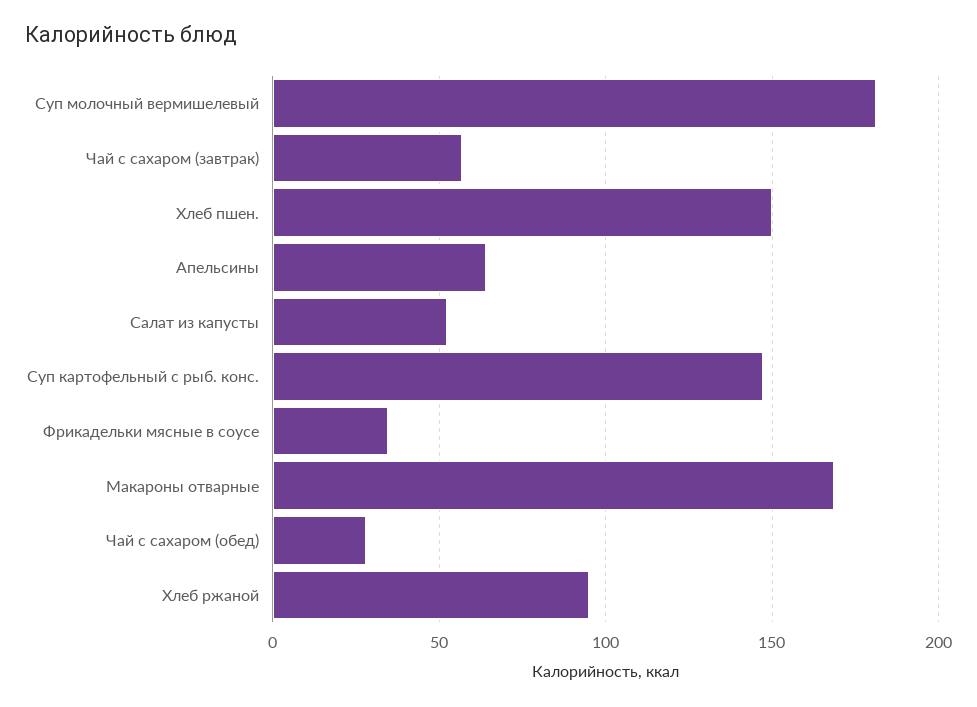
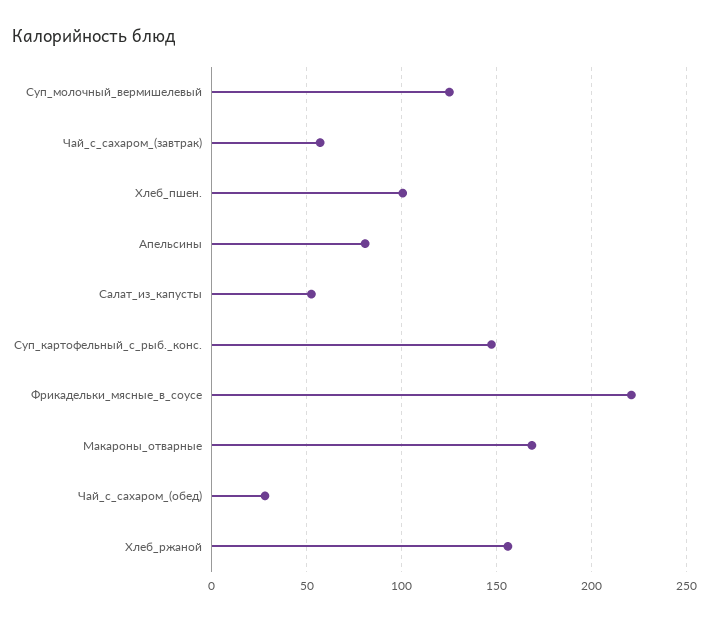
  {
-   "Суп молочный вермишелевый": 180,
+   "Суп молочный вермишелевый": 125,
    "Чай с сахаром (завтрак)": 55,
-   "Хлеб пшен.": 150,
+   "Хлеб пшен.": 100,
-   "Апельсины": 65,
+   "Апельсины": 80,
    "Салат из капусты": 50,
    "Суп картофельный с рыб. конс.": 145,
-   "Фрикадельки мясные в соусе": 35,
+   "Фрикадельки мясные в соусе": 220,
    "Макароны отварные": 170,
    "Чай с сахаром (обед)": 30,
-   "Хлеб ржаной": 95
+   "Хлеб ржаной": 155
  }

